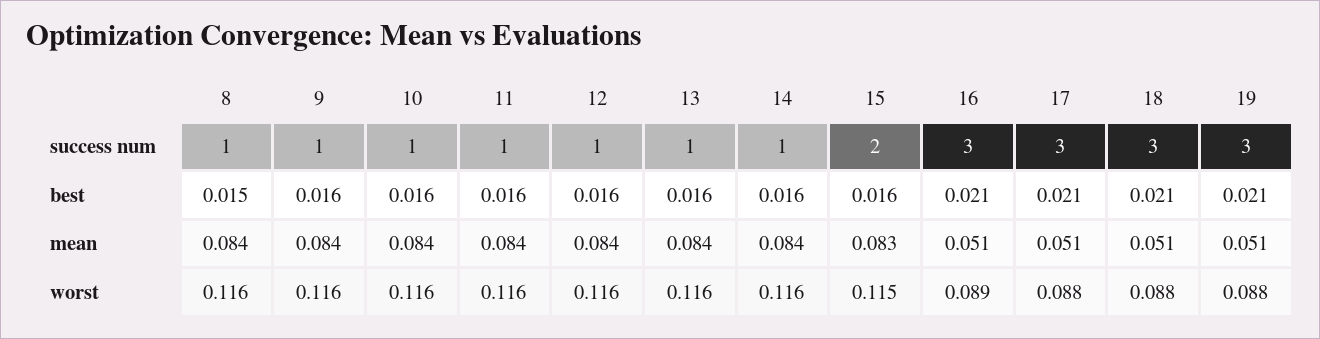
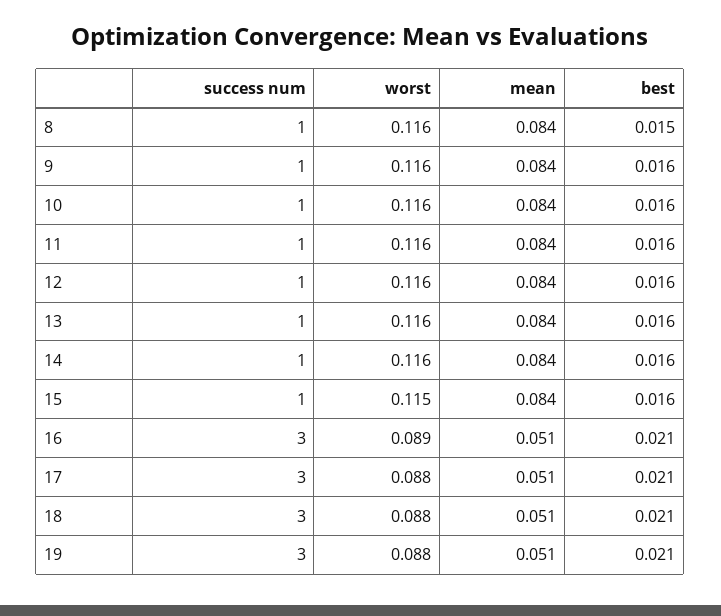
  {
    "8": {
      "success num": 1,
      "best": 0.015,
      "mean": 0.084,
      "worst": 0.116
    },
    "9": {
      "success num": 1,
      "best": 0.016,
      "mean": 0.084,
      "worst": 0.116
    },
    "10": {
      "success num": 1,
      "best": 0.016,
      "mean": 0.084,
      "worst": 0.116
    },
    "11": {
      "success num": 1,
      "best": 0.016,
      "mean": 0.084,
      "worst": 0.116
    },
    "12": {
      "success num": 1,
      "best": 0.016,
      "mean": 0.084,
      "worst": 0.116
    },
    "13": {
      "success num": 1,
      "best": 0.016,
      "mean": 0.084,
      "worst": 0.116
    },
    "14": {
      "success num": 1,
      "best": 0.016,
      "mean": 0.084,
      "worst": 0.116
    },
    "15": {
-     "success num": 2,
+     "success num": 1,
      "best": 0.016,
-     "mean": 0.083,
+     "mean": 0.084,
      "worst": 0.115
    },
    "16": {
      "success num": 3,
      "best": 0.021,
      "mean": 0.051,
      "worst": 0.089
    },
    "17": {
      "success num": 3,
      "best": 0.021,
      "mean": 0.051,
      "worst": 0.088
    },
    "18": {
      "success num": 3,
      "best": 0.021,
      "mean": 0.051,
      "worst": 0.088
    },
    "19": {
      "success num": 3,
      "best": 0.021,
      "mean": 0.051,
      "worst": 0.088
    }
  }

